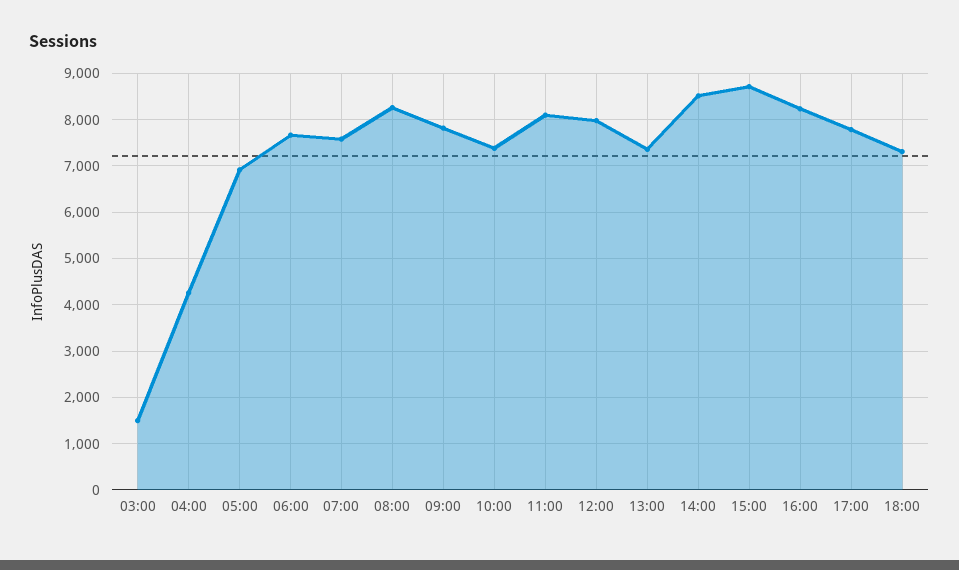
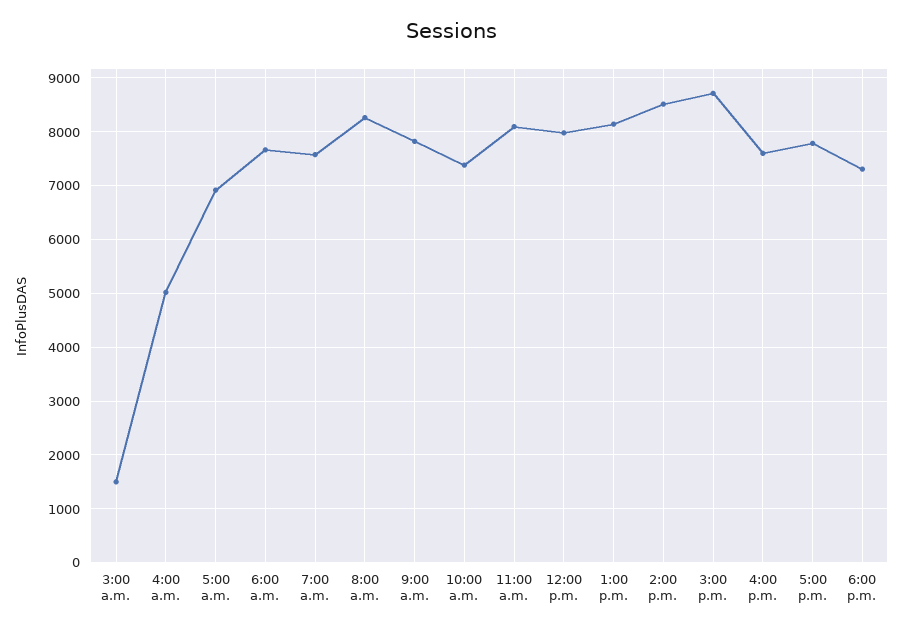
  {
    "03:00": 1400,
-   "04:00": 4200,
+   "04:00": 5000,
    "05:00": 7000,
    "06:00": 7600,
    "07:00": 7600,
    "08:00": 8200,
    "09:00": 7800,
    "10:00": 7400,
    "11:00": 8000,
    "12:00": 8000,
-   "13:00": 7400,
+   "13:00": 8200,
    "14:00": 8600,
    "15:00": 8800,
-   "16:00": 8200,
+   "16:00": 7600,
    "17:00": 7800,
    "18:00": 7400
  }

